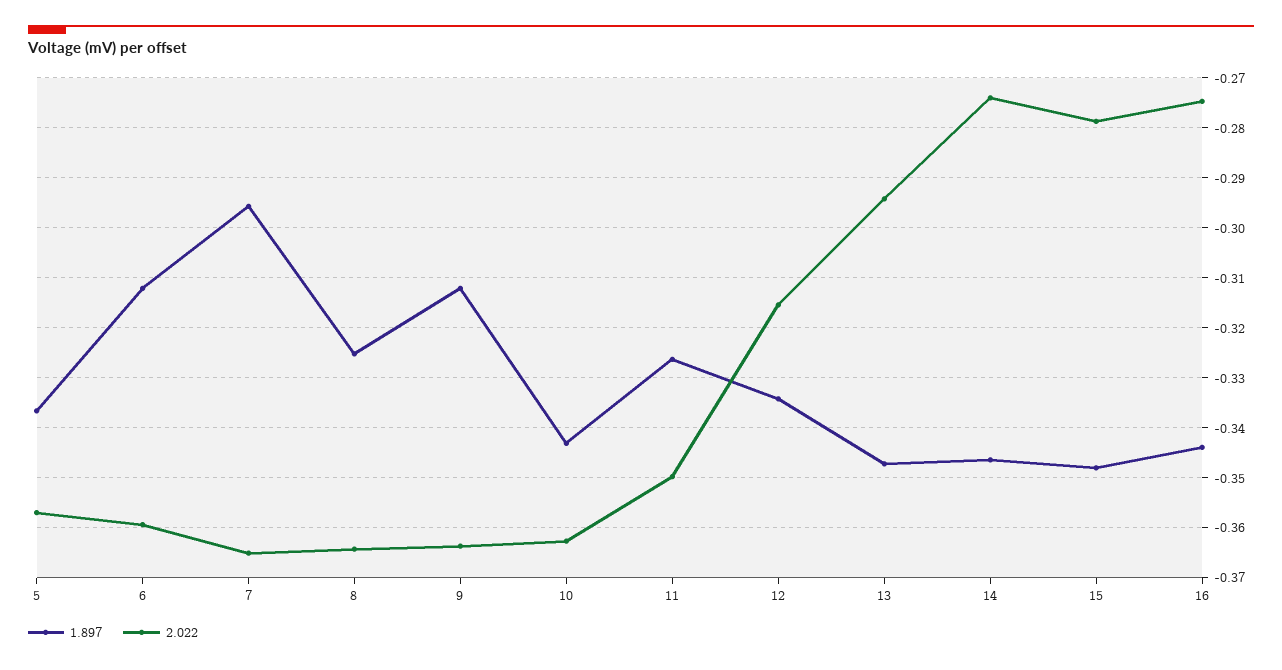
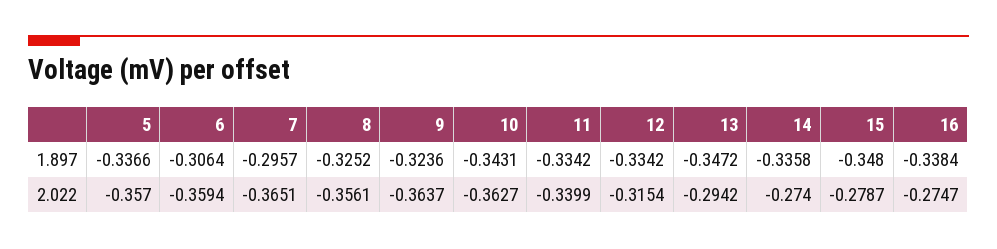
  {
    "1.897": {
      "5": -0.3366,
-     "6": -0.312,
+     "6": -0.3064,
      "7": -0.2957,
      "8": -0.3252,
-     "9": -0.312,
+     "9": -0.3236,
      "10": -0.3431,
-     "11": -0.326,
+     "11": -0.3342,
      "12": -0.3342,
      "13": -0.3472,
-     "14": -0.346,
+     "14": -0.3358,
      "15": -0.348,
-     "16": -0.344
+     "16": -0.3384
    },
    "2.022": {
      "5": -0.357,
      "6": -0.3594,
      "7": -0.3651,
-     "8": -0.364,
+     "8": -0.3561,
      "9": -0.3637,
      "10": -0.3627,
-     "11": -0.35,
+     "11": -0.3399,
      "12": -0.3154,
      "13": -0.2942,
      "14": -0.274,
      "15": -0.2787,
      "16": -0.2747
    }
  }

